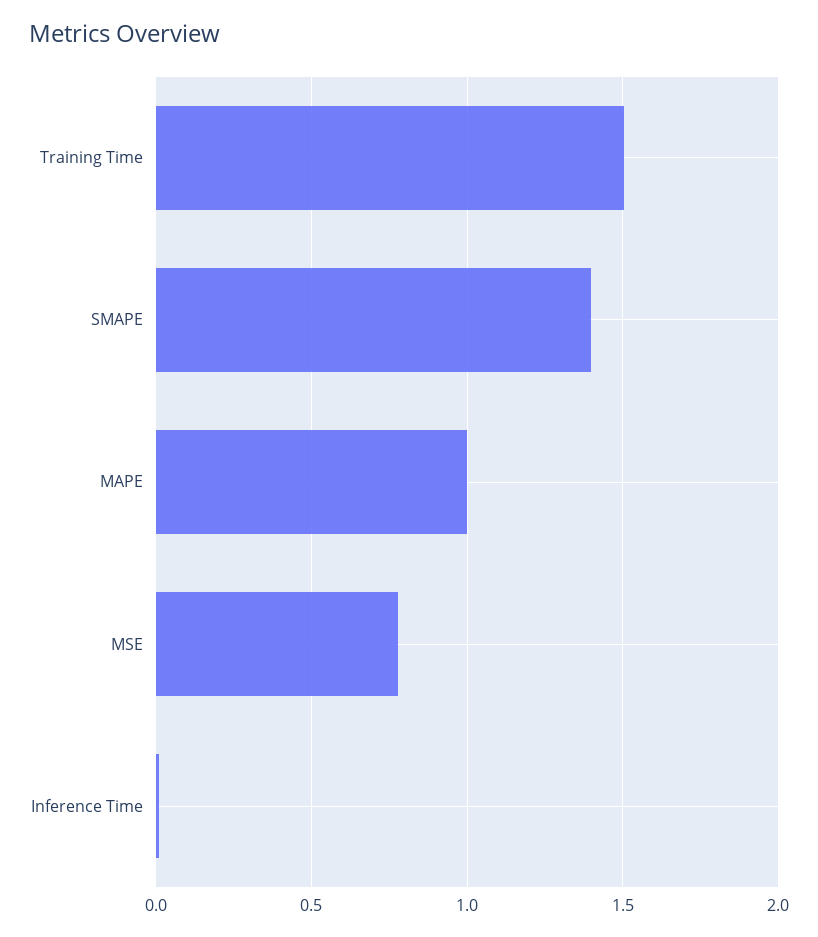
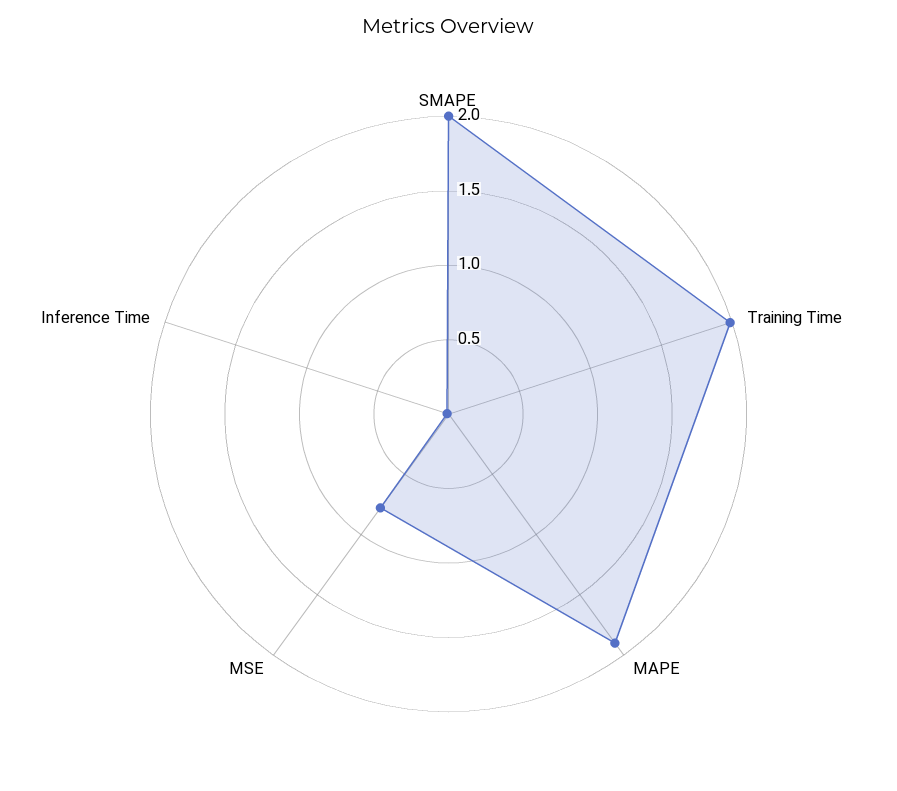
  {
-   "Training Time": 1.5,
+   "Training Time": 2,
-   "SMAPE": 1.4,
+   "SMAPE": 2,
-   "MAPE": 1,
+   "MAPE": 1.9,
    "MSE": 0.8,
    "Inference Time": 0
  }

